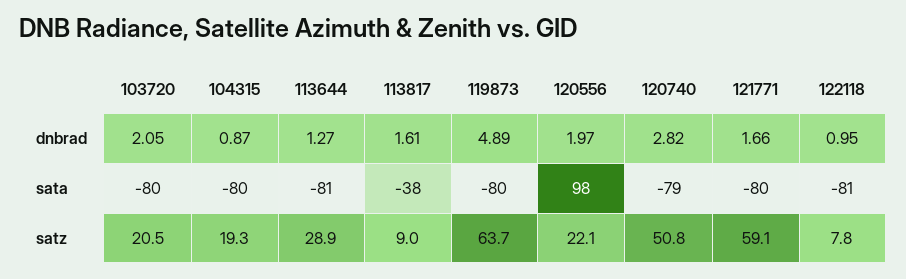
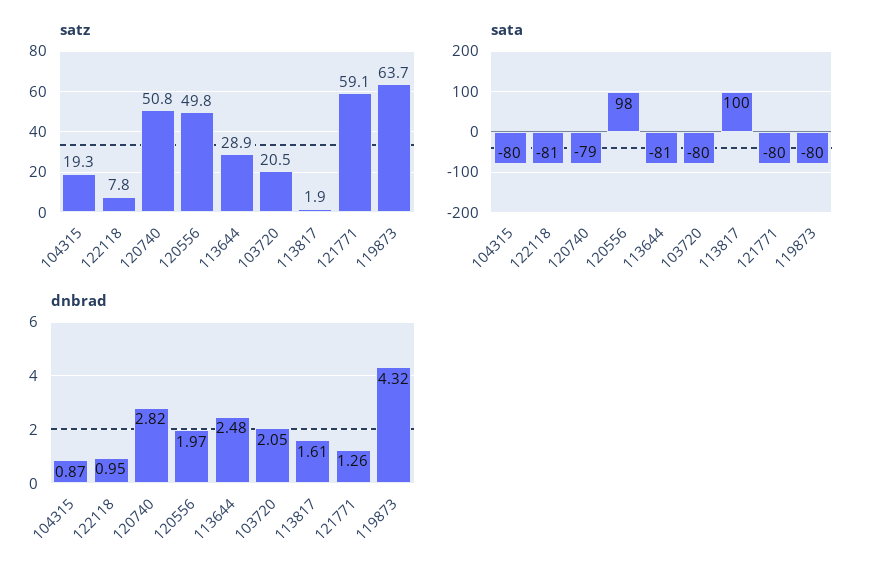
  {
    "dnbrad": {
      "103720": 2.05,
      "104315": 0.87,
-     "113644": 1.27,
+     "113644": 2.48,
      "113817": 1.61,
-     "119873": 4.89,
+     "119873": 4.32,
      "120556": 1.97,
      "120740": 2.82,
-     "121771": 1.66,
+     "121771": 1.26,
      "122118": 0.95
    },
    "sata": {
      "103720": -80,
      "104315": -80,
      "113644": -81,
-     "113817": -38,
+     "113817": 100,
      "119873": -80,
      "120556": 98,
      "120740": -79,
      "121771": -80,
      "122118": -81
    },
    "satz": {
      "103720": 20.5,
      "104315": 19.3,
      "113644": 28.9,
-     "113817": 9,
+     "113817": 1.9,
      "119873": 63.7,
-     "120556": 22.1,
+     "120556": 49.8,
      "120740": 50.8,
      "121771": 59.1,
      "122118": 7.8
    }
  }

